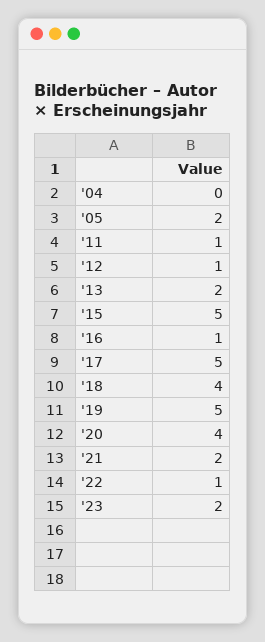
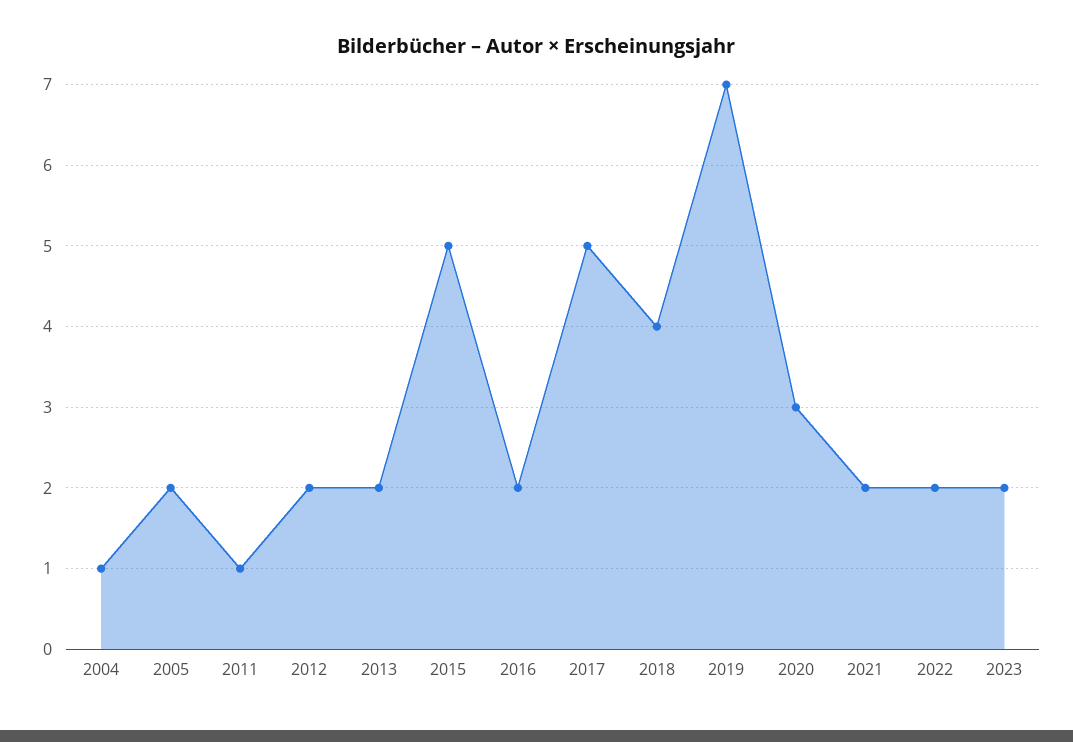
  {
-   "'04": 0,
+   "'04": 1,
    "'05": 2,
    "'11": 1,
-   "'12": 1,
+   "'12": 2,
    "'13": 2,
    "'15": 5,
-   "'16": 1,
+   "'16": 2,
    "'17": 5,
    "'18": 4,
-   "'19": 5,
+   "'19": 7,
-   "'20": 4,
+   "'20": 3,
    "'21": 2,
-   "'22": 1,
+   "'22": 2,
    "'23": 2
  }

